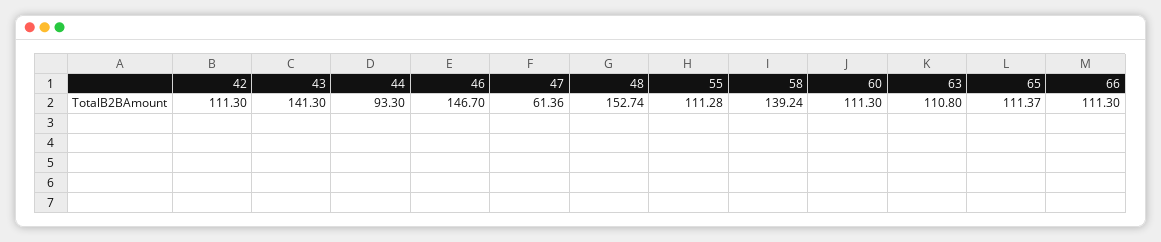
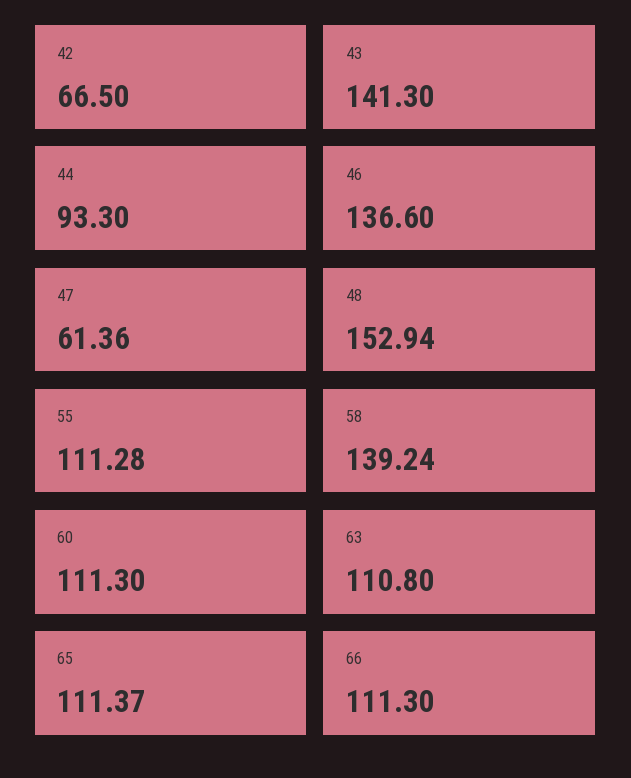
  {
-   "42": 111.3,
+   "42": 66.5,
    "43": 141.3,
    "44": 93.3,
-   "46": 146.7,
+   "46": 136.6,
    "47": 61.36,
-   "48": 152.74,
+   "48": 152.94,
    "55": 111.28,
    "58": 139.24,
    "60": 111.3,
    "63": 110.8,
    "65": 111.37,
    "66": 111.3
  }

